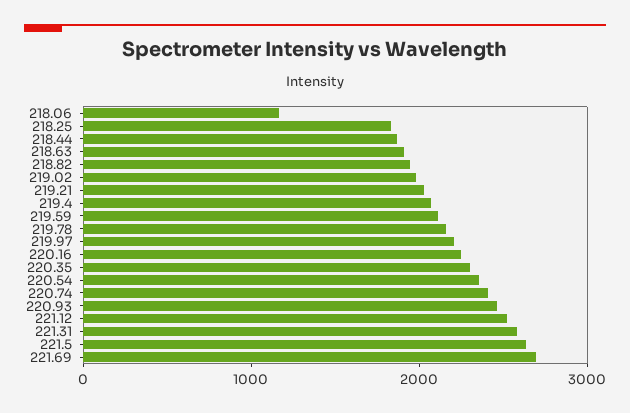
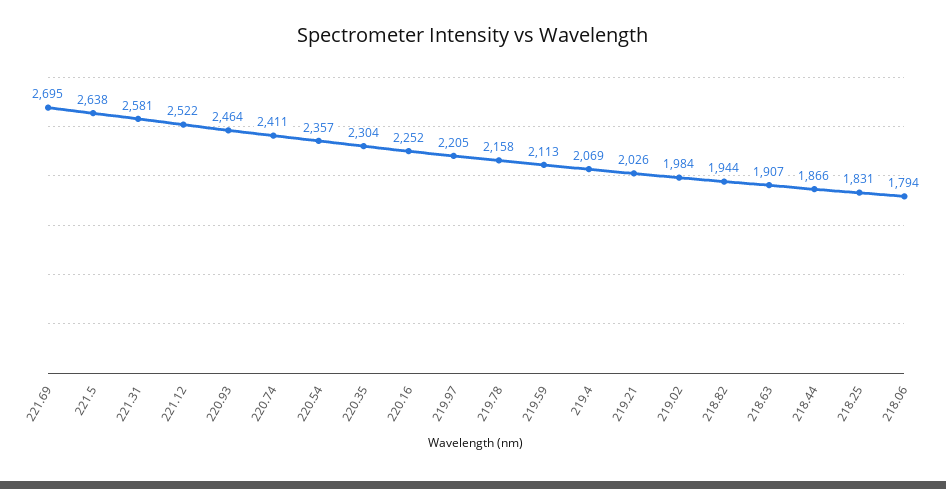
  {
-   "218.06": 1200,
+   "218.06": 1794,
    "218.25": 1831,
    "218.44": 1866,
    "218.63": 1907,
    "218.82": 1944,
    "219.02": 1984,
    "219.21": 2026,
    "219.4": 2069,
    "219.59": 2113,
    "219.78": 2158,
    "219.97": 2205,
    "220.16": 2252,
    "220.35": 2304,
    "220.54": 2357,
    "220.74": 2411,
    "220.93": 2464,
    "221.12": 2522,
    "221.31": 2581,
    "221.5": 2638,
    "221.69": 2695
  }

